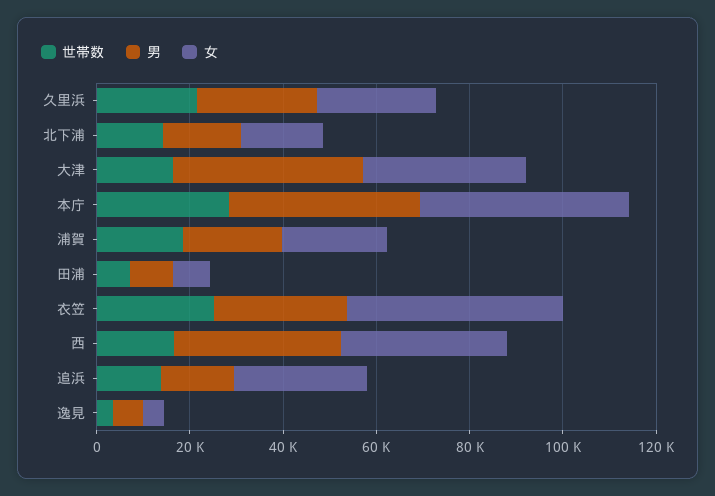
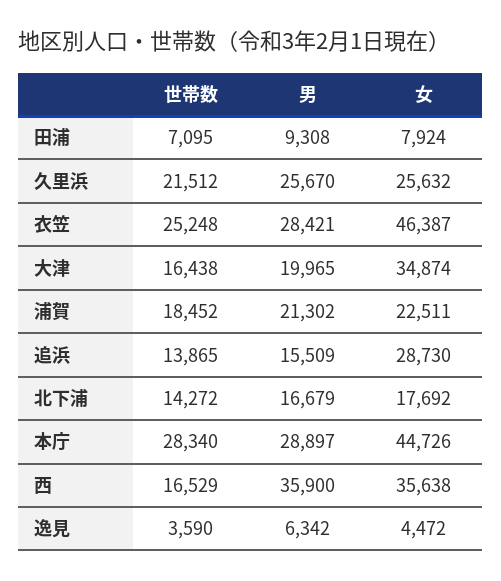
  {
    "世帯数": {
      "久里浜": 21512,
      "北下浦": 14272,
      "大津": 16438,
      "本庁": 28340,
      "浦賀": 18452,
      "田浦": 7095,
      "衣笠": 25248,
      "西": 16529,
      "追浜": 13865,
      "逸見": 3590
    },
    "男": {
      "久里浜": 25670,
      "北下浦": 16679,
-     "大津": 40000,
+     "大津": 19965,
-     "本庁": 40000,
+     "本庁": 28897,
      "浦賀": 21302,
      "田浦": 9308,
      "衣笠": 28421,
      "西": 35900,
      "追浜": 15509,
      "逸見": 6342
    },
    "女": {
      "久里浜": 25632,
      "北下浦": 17692,
      "大津": 34874,
      "本庁": 44726,
      "浦賀": 22511,
      "田浦": 7924,
      "衣笠": 46387,
      "西": 35638,
      "追浜": 28730,
      "逸見": 4472
    }
  }

